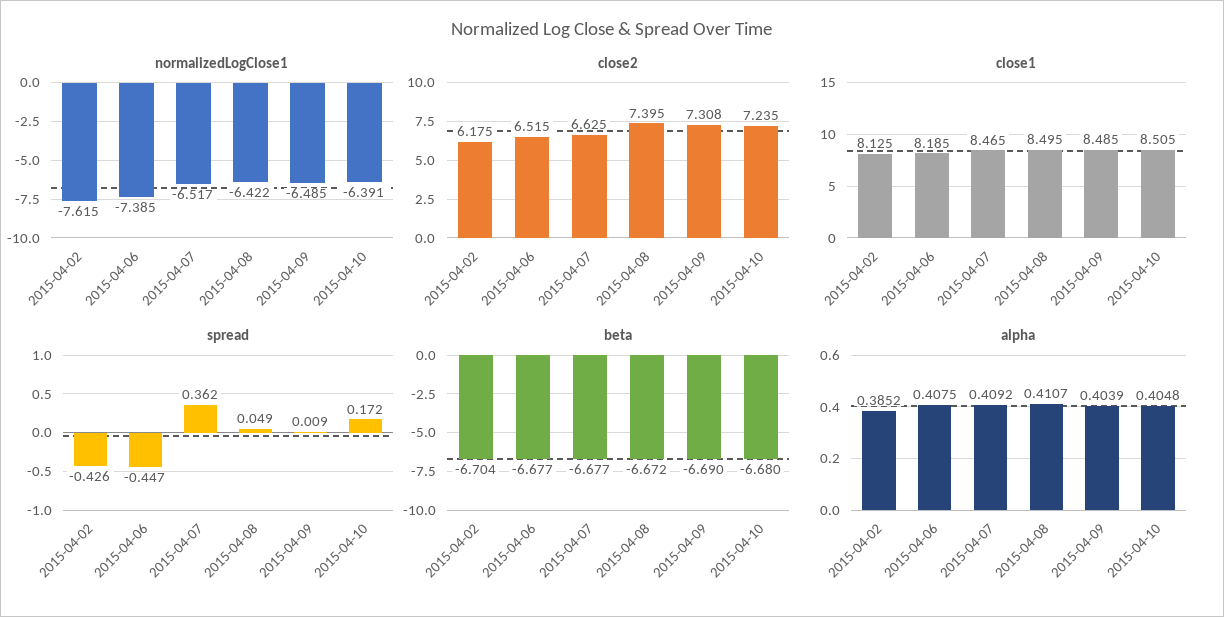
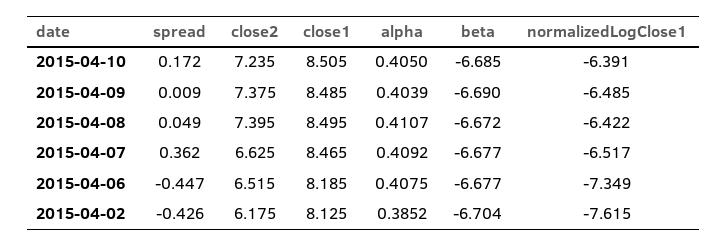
  {
    "normalizedLogClose1": {
      "2015-04-02": -7.615,
-     "2015-04-06": -7.385,
+     "2015-04-06": -7.349,
      "2015-04-07": -6.517,
      "2015-04-08": -6.422,
      "2015-04-09": -6.485,
      "2015-04-10": -6.391
    },
    "close2": {
      "2015-04-02": 6.175,
      "2015-04-06": 6.515,
      "2015-04-07": 6.625,
      "2015-04-08": 7.395,
-     "2015-04-09": 7.308,
+     "2015-04-09": 7.375,
      "2015-04-10": 7.235
    },
    "close1": {
      "2015-04-02": 8.125,
      "2015-04-06": 8.185,
      "2015-04-07": 8.465,
      "2015-04-08": 8.495,
      "2015-04-09": 8.485,
      "2015-04-10": 8.505
    },
    "spread": {
      "2015-04-02": -0.426,
      "2015-04-06": -0.447,
      "2015-04-07": 0.362,
      "2015-04-08": 0.049,
      "2015-04-09": 0.009,
      "2015-04-10": 0.172
    },
    "beta": {
      "2015-04-02": -6.704,
      "2015-04-06": -6.677,
      "2015-04-07": -6.677,
      "2015-04-08": -6.672,
      "2015-04-09": -6.69,
-     "2015-04-10": -6.68
+     "2015-04-10": -6.685
    },
    "alpha": {
      "2015-04-02": 0.3852,
      "2015-04-06": 0.4075,
      "2015-04-07": 0.4092,
      "2015-04-08": 0.4107,
      "2015-04-09": 0.4039,
-     "2015-04-10": 0.4048
+     "2015-04-10": 0.405
    }
  }

